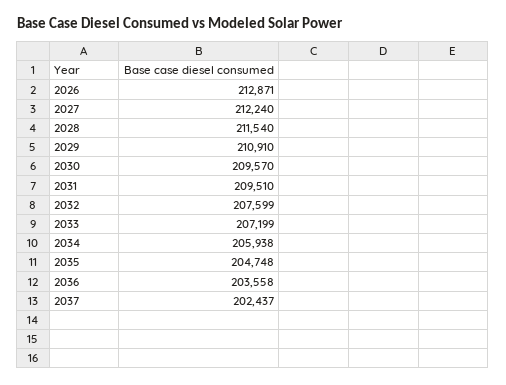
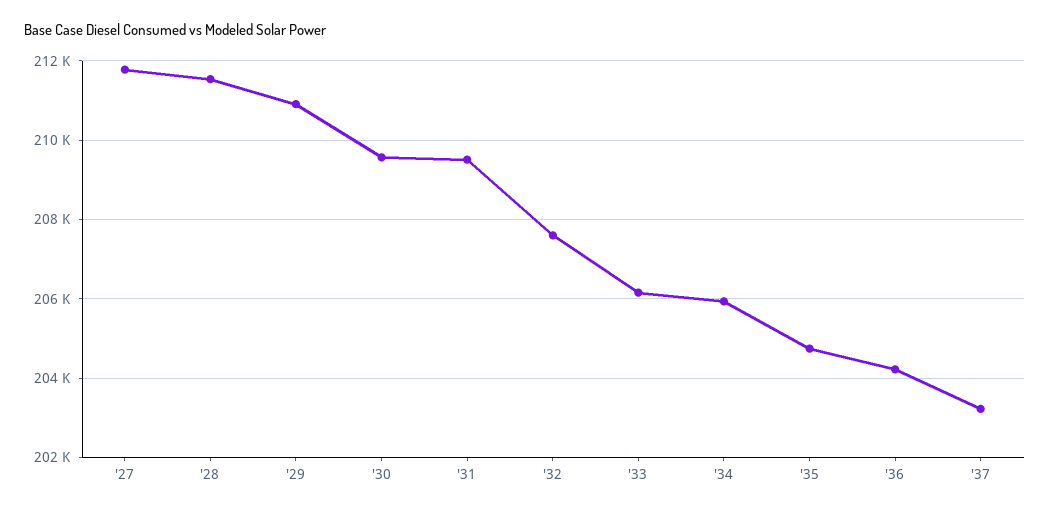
  {
-   "2026": 212871,
-   "2027": 212240,
+   "2027": 211800,
    "2028": 211540,
    "2029": 210910,
    "2030": 209570,
    "2031": 209510,
    "2032": 207599,
-   "2033": 207199,
+   "2033": 206200,
    "2034": 205938,
    "2035": 204748,
-   "2036": 203558,
+   "2036": 204200,
-   "2037": 202437
+   "2037": 203200
  }

